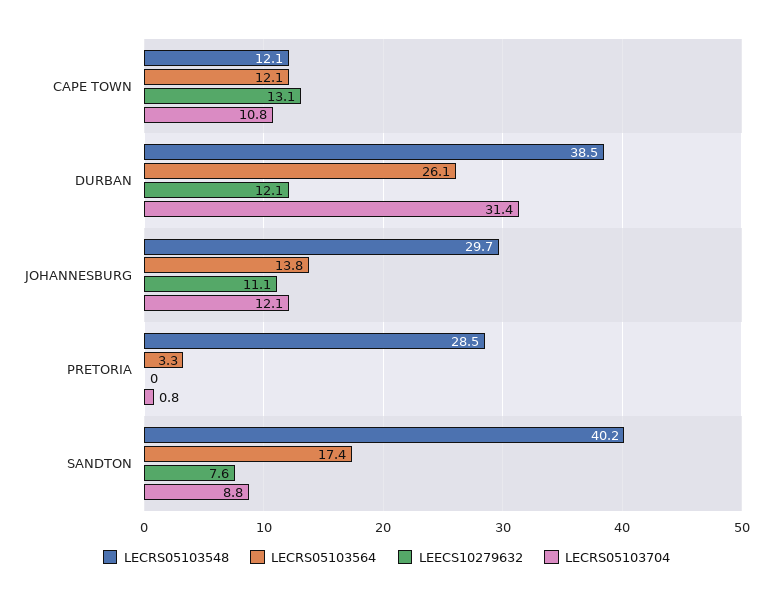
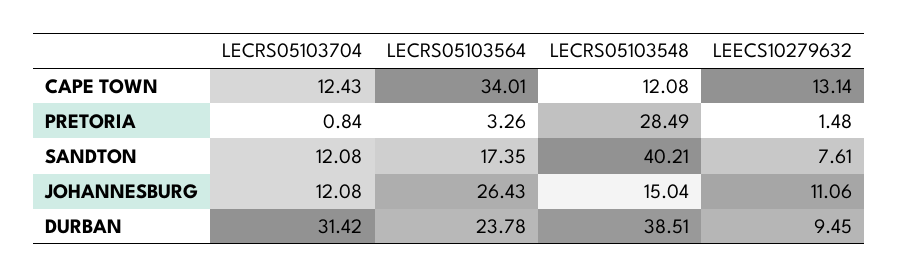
  {
    "LECRS05103548": {
      "CAPE TOWN": 12.08,
      "DURBAN": 38.51,
-     "JOHANNESBURG": 29.7,
+     "JOHANNESBURG": 15.04,
      "PRETORIA": 28.49,
      "SANDTON": 40.21
    },
    "LECRS05103564": {
-     "CAPE TOWN": 12.1,
+     "CAPE TOWN": 34.01,
-     "DURBAN": 26.1,
+     "DURBAN": 23.78,
-     "JOHANNESBURG": 13.8,
+     "JOHANNESBURG": 26.43,
      "PRETORIA": 3.26,
      "SANDTON": 17.35
    },
    "LEECS10279632": {
      "CAPE TOWN": 13.14,
-     "DURBAN": 12.1,
+     "DURBAN": 9.45,
      "JOHANNESBURG": 11.06,
-     "PRETORIA": 0,
+     "PRETORIA": 1.48,
      "SANDTON": 7.61
    },
    "LECRS05103704": {
-     "CAPE TOWN": 10.8,
+     "CAPE TOWN": 12.43,
      "DURBAN": 31.42,
      "JOHANNESBURG": 12.08,
      "PRETORIA": 0.84,
-     "SANDTON": 8.8
+     "SANDTON": 12.08
    }
  }

